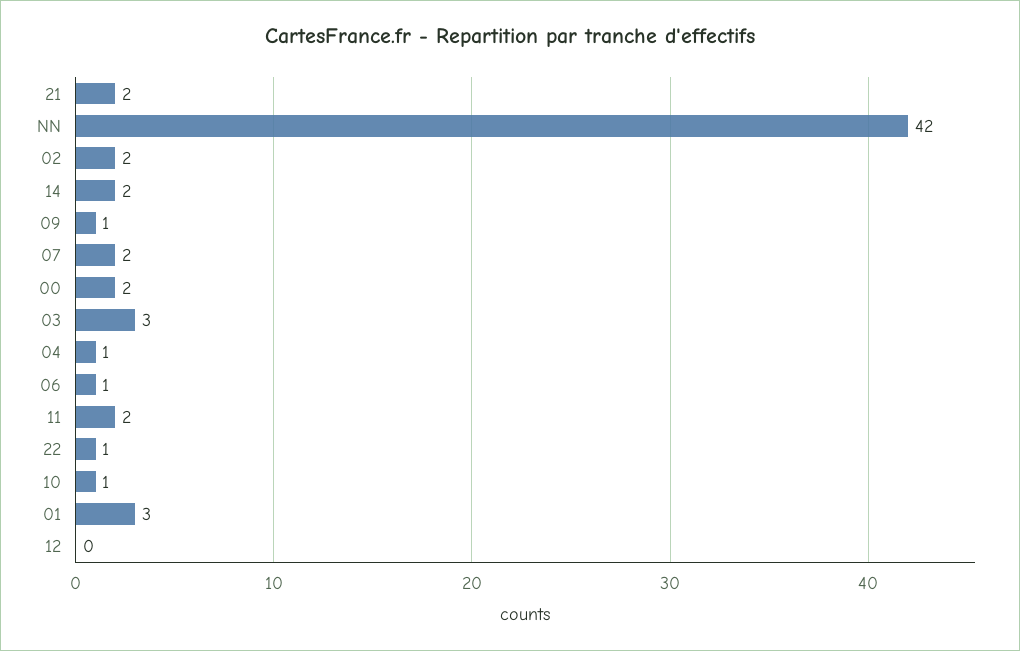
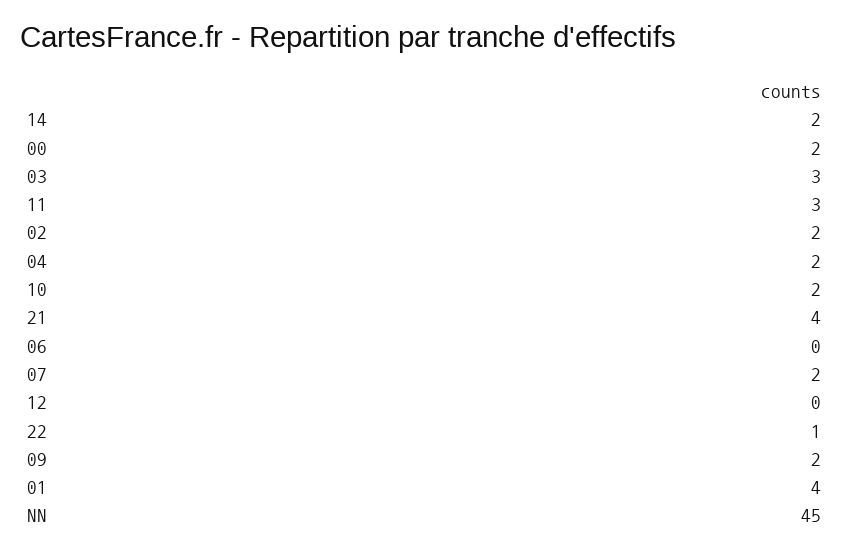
  {
-   "21": 2,
+   "21": 4,
-   "NN": 42,
+   "NN": 45,
    "02": 2,
    "14": 2,
-   "09": 1,
+   "09": 2,
    "07": 2,
    "00": 2,
    "03": 3,
-   "04": 1,
+   "04": 2,
-   "06": 1,
+   "06": 0,
-   "11": 2,
+   "11": 3,
    "22": 1,
-   "10": 1,
+   "10": 2,
-   "01": 3,
+   "01": 4,
    "12": 0
  }

